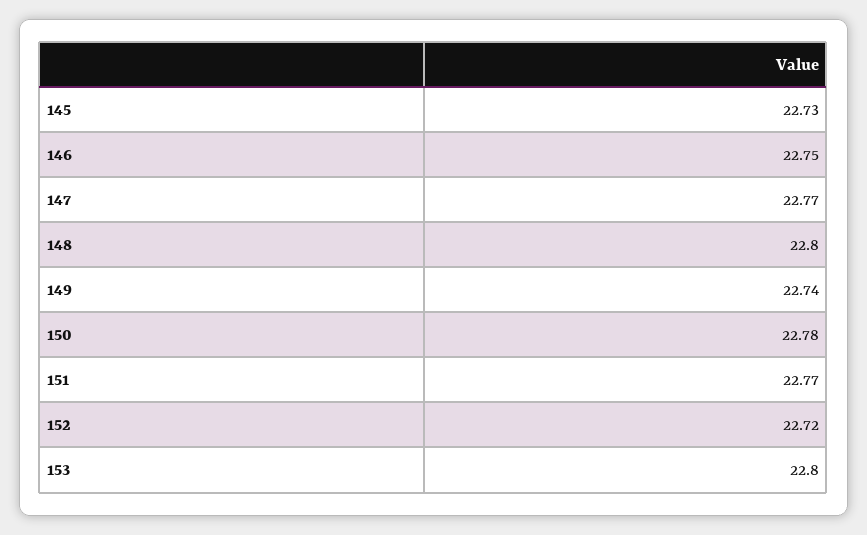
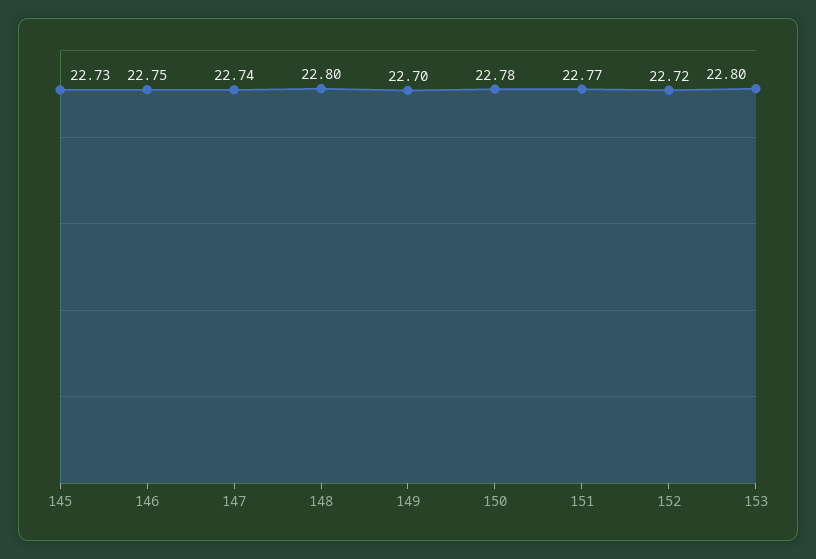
  {
    "145": 22.73,
    "146": 22.75,
-   "147": 22.77,
+   "147": 22.74,
    "148": 22.8,
-   "149": 22.74,
+   "149": 22.7,
    "150": 22.78,
    "151": 22.77,
    "152": 22.72,
    "153": 22.8
  }

